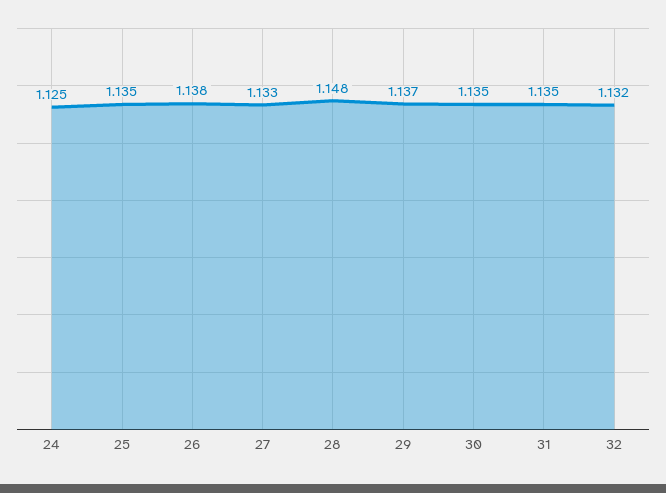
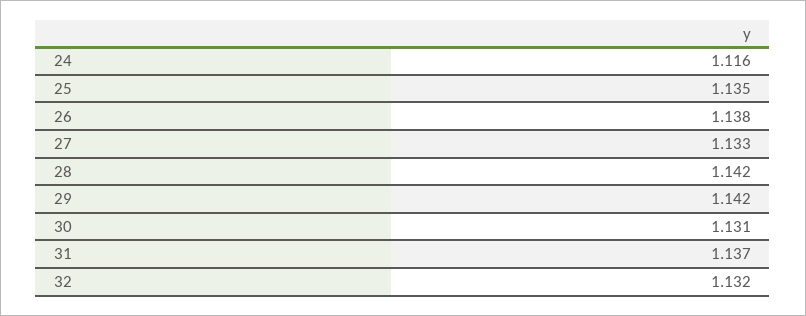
  {
-   "24": 1.125,
+   "24": 1.116,
    "25": 1.135,
    "26": 1.138,
    "27": 1.133,
-   "28": 1.148,
+   "28": 1.142,
-   "29": 1.137,
+   "29": 1.142,
-   "30": 1.135,
+   "30": 1.131,
-   "31": 1.135,
+   "31": 1.137,
    "32": 1.132
  }

